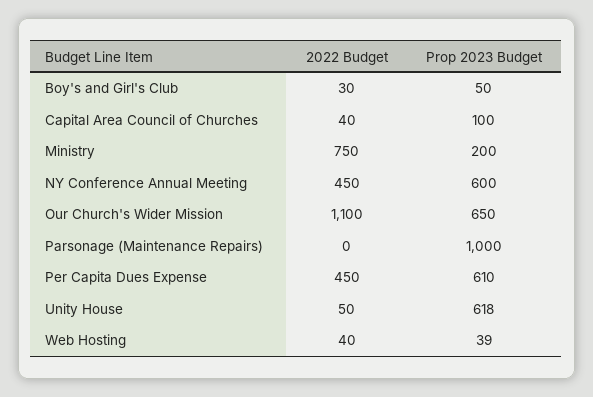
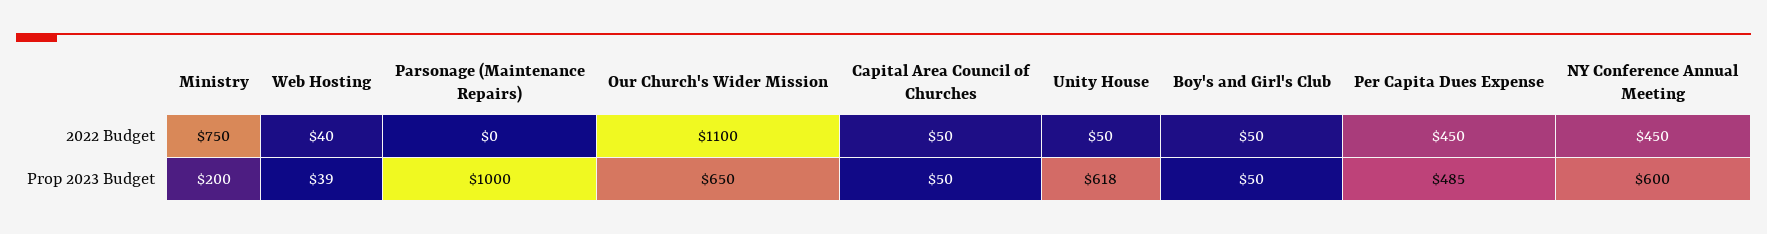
  {
    "2022 Budget": {
-     "Boy's and Girl's Club": 30,
+     "Boy's and Girl's Club": 50,
-     "Capital Area Council of Churches": 40,
+     "Capital Area Council of Churches": 50,
      "Ministry": 750,
      "NY Conference Annual Meeting": 450,
      "Our Church's Wider Mission": 1100,
      "Parsonage (Maintenance Repairs)": 0,
      "Per Capita Dues Expense": 450,
      "Unity House": 50,
      "Web Hosting": 40
    },
    "Prop 2023 Budget": {
      "Boy's and Girl's Club": 50,
-     "Capital Area Council of Churches": 100,
+     "Capital Area Council of Churches": 50,
      "Ministry": 200,
      "NY Conference Annual Meeting": 600,
      "Our Church's Wider Mission": 650,
      "Parsonage (Maintenance Repairs)": 1000,
-     "Per Capita Dues Expense": 610,
+     "Per Capita Dues Expense": 485,
      "Unity House": 618,
      "Web Hosting": 39
    }
  }

